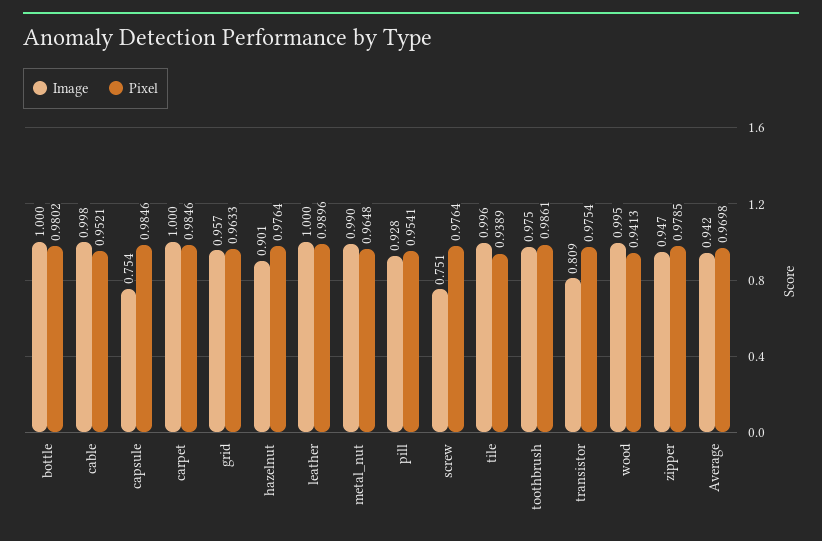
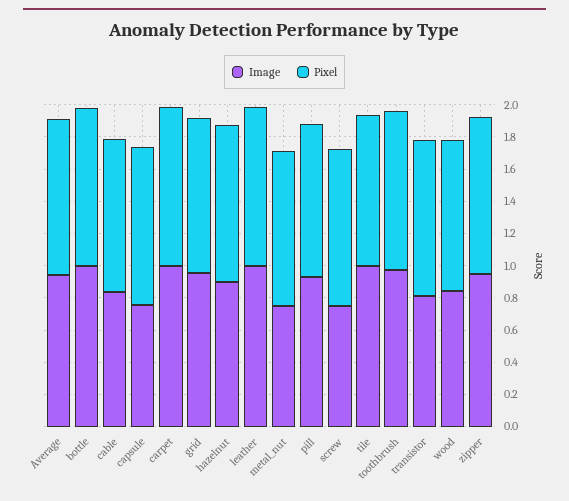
  {
    "Image": {
      "bottle": 1,
-     "cable": 0.998,
+     "cable": 0.85,
      "capsule": 0.754,
      "carpet": 1,
      "grid": 0.957,
      "hazelnut": 0.901,
      "leather": 1,
-     "metal_nut": 0.99,
+     "metal_nut": 0.75,
      "pill": 0.928,
      "screw": 0.751,
      "tile": 0.996,
      "toothbrush": 0.975,
      "transistor": 0.809,
-     "wood": 0.995,
+     "wood": 0.85,
      "zipper": 0.947,
      "Average": 0.942
    },
    "Pixel": {
      "bottle": 0.9802,
      "cable": 0.9521,
      "capsule": 0.9846,
      "carpet": 0.9846,
      "grid": 0.9633,
      "hazelnut": 0.9764,
      "leather": 0.9896,
      "metal_nut": 0.9648,
      "pill": 0.9541,
      "screw": 0.9764,
      "tile": 0.9389,
      "toothbrush": 0.9861,
      "transistor": 0.9754,
      "wood": 0.9413,
      "zipper": 0.9785,
      "Average": 0.9698
    }
  }

